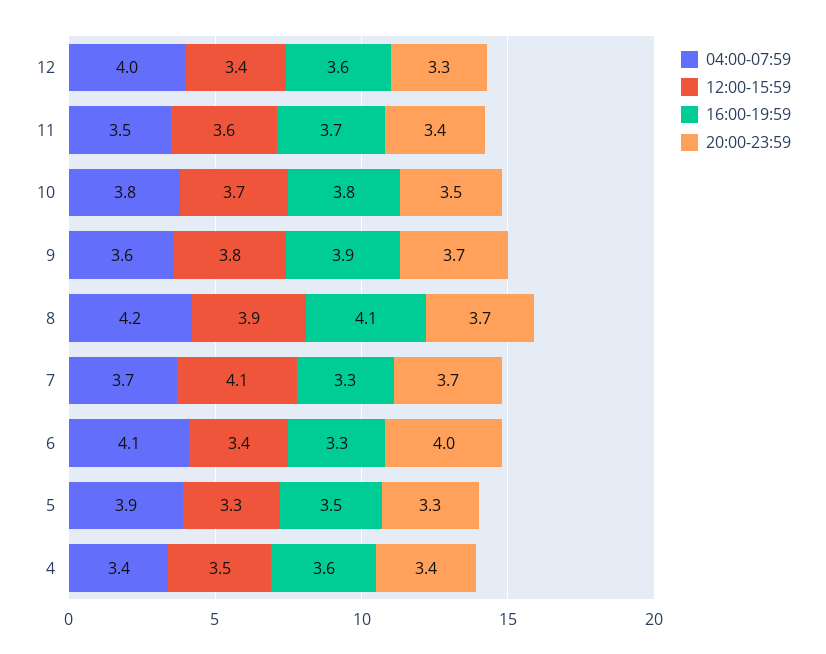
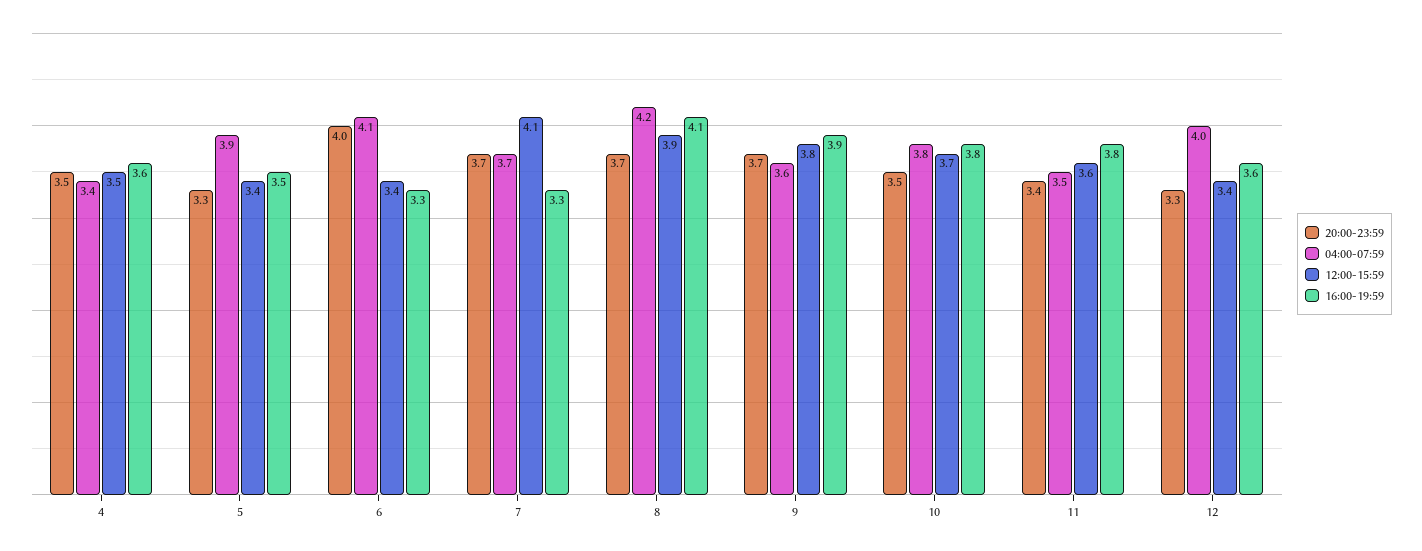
  {
    "04:00-07:59": {
      "12": 4,
      "11": 3.5,
      "10": 3.8,
      "9": 3.6,
      "8": 4.2,
      "7": 3.7,
      "6": 4.1,
      "5": 3.9,
      "4": 3.4
    },
    "12:00-15:59": {
      "12": 3.4,
      "11": 3.6,
      "10": 3.7,
      "9": 3.8,
      "8": 3.9,
      "7": 4.1,
      "6": 3.4,
-     "5": 3.3,
+     "5": 3.4,
      "4": 3.5
    },
    "16:00-19:59": {
      "12": 3.6,
-     "11": 3.7,
+     "11": 3.8,
      "10": 3.8,
      "9": 3.9,
      "8": 4.1,
      "7": 3.3,
      "6": 3.3,
      "5": 3.5,
      "4": 3.6
    },
    "20:00-23:59": {
      "12": 3.3,
      "11": 3.4,
      "10": 3.5,
      "9": 3.7,
      "8": 3.7,
      "7": 3.7,
      "6": 4,
      "5": 3.3,
-     "4": 3.4
+     "4": 3.5
    }
  }

